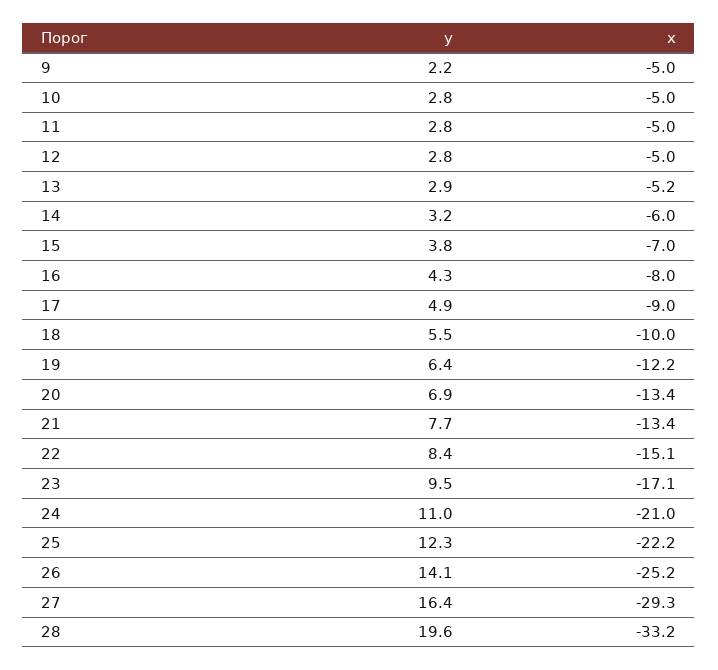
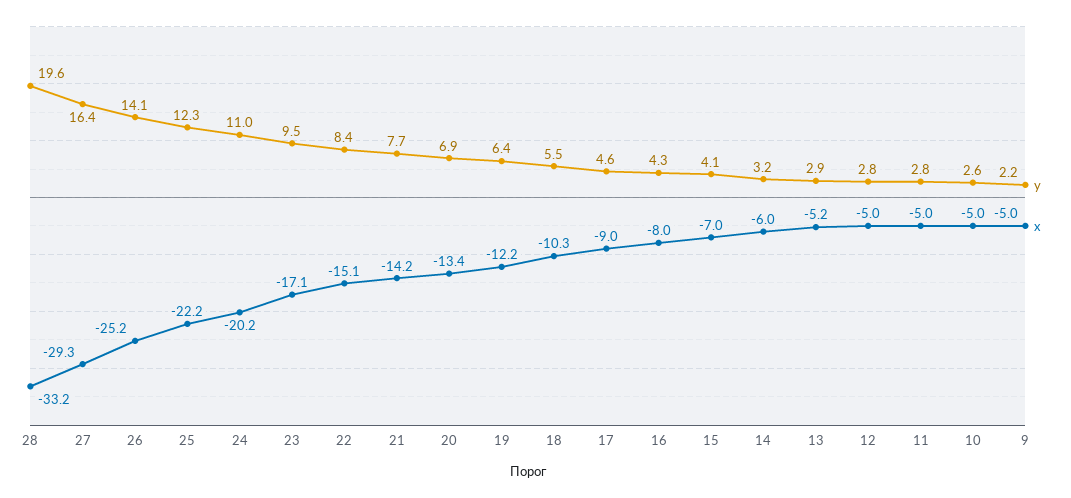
  {
    "y": {
      "9": 2.2,
-     "10": 2.8,
+     "10": 2.6,
      "11": 2.8,
      "12": 2.8,
      "13": 2.9,
      "14": 3.2,
-     "15": 3.8,
+     "15": 4.1,
      "16": 4.3,
-     "17": 4.9,
+     "17": 4.6,
      "18": 5.5,
      "19": 6.4,
      "20": 6.9,
      "21": 7.7,
      "22": 8.4,
      "23": 9.5,
      "24": 11,
      "25": 12.3,
      "26": 14.1,
      "27": 16.4,
      "28": 19.6
    },
    "x": {
      "9": -5,
      "10": -5,
      "11": -5,
      "12": -5,
      "13": -5.2,
      "14": -6,
      "15": -7,
      "16": -8,
      "17": -9,
-     "18": -10,
+     "18": -10.3,
      "19": -12.2,
      "20": -13.4,
-     "21": -13.4,
+     "21": -14.2,
      "22": -15.1,
      "23": -17.1,
-     "24": -21,
+     "24": -20.2,
      "25": -22.2,
      "26": -25.2,
      "27": -29.3,
      "28": -33.2
    }
  }

